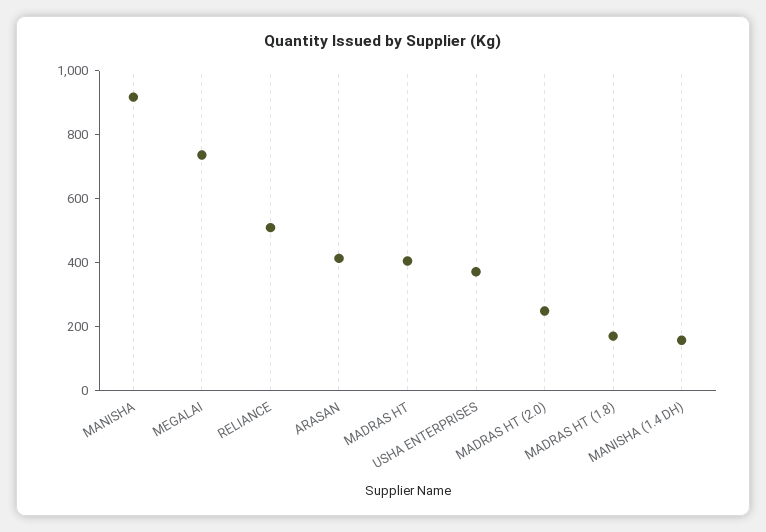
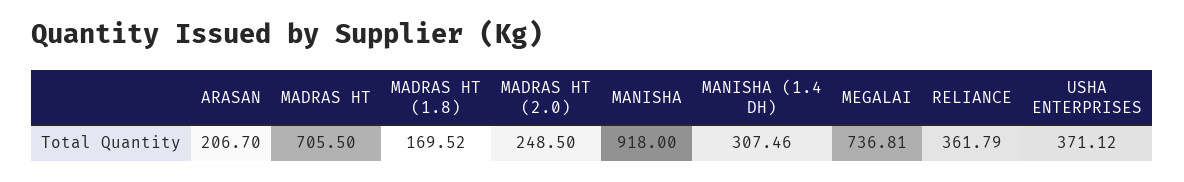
  {
    "MANISHA": 918,
    "MEGALAI": 736.81,
-   "RELIANCE": 500,
+   "RELIANCE": 361.79,
-   "ARASAN": 400,
+   "ARASAN": 206.7,
-   "MADRAS HT": 400,
+   "MADRAS HT": 705.5,
    "USHA ENTERPRISES": 371.12,
    "MADRAS HT (2.0)": 248.5,
    "MADRAS HT (1.8)": 169.52,
-   "MANISHA (1.4 DH)": 150
+   "MANISHA (1.4 DH)": 307.46
  }

